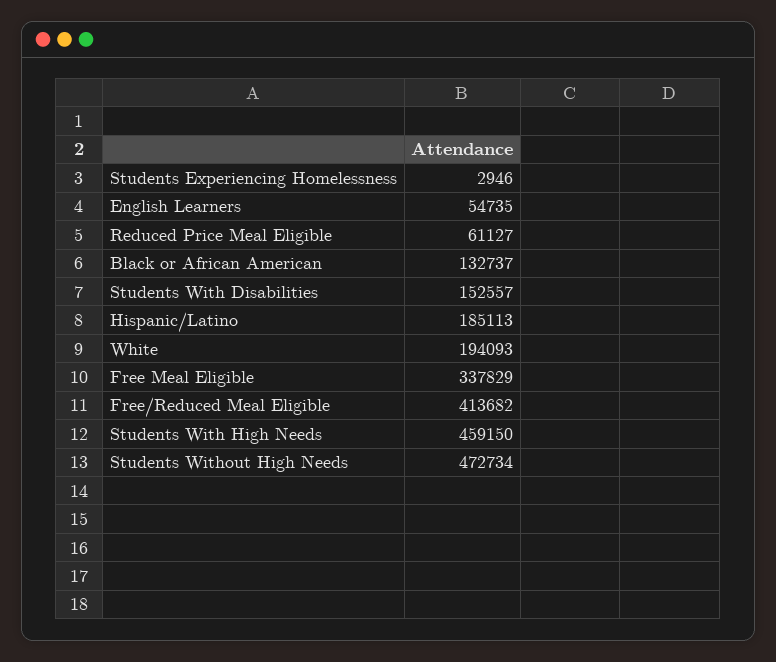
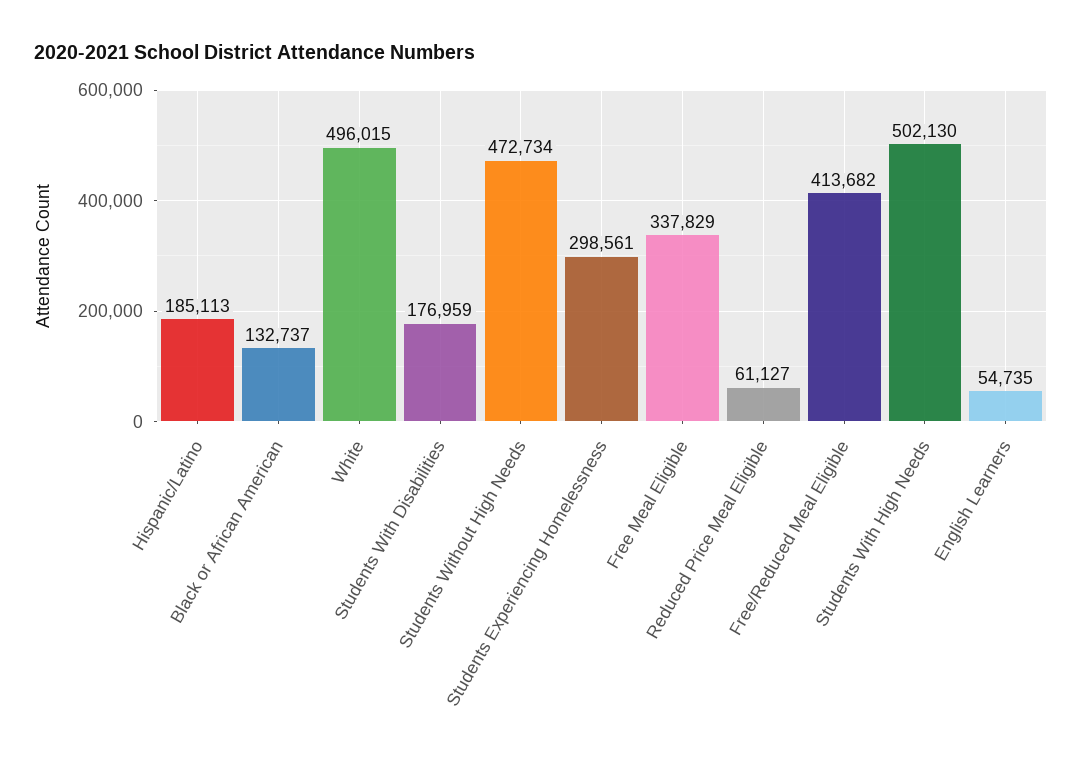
  {
-   "Students Experiencing Homelessness": 2946,
+   "Students Experiencing Homelessness": 298561,
    "English Learners": 54735,
    "Reduced Price Meal Eligible": 61127,
    "Black or African American": 132737,
-   "Students With Disabilities": 152557,
+   "Students With Disabilities": 176959,
    "Hispanic/Latino": 185113,
-   "White": 194093,
+   "White": 496015,
    "Free Meal Eligible": 337829,
    "Free/Reduced Meal Eligible": 413682,
-   "Students With High Needs": 459150,
+   "Students With High Needs": 502130,
    "Students Without High Needs": 472734
  }

